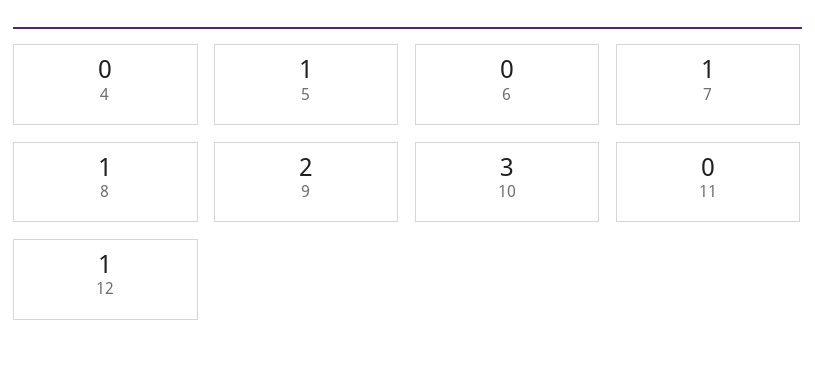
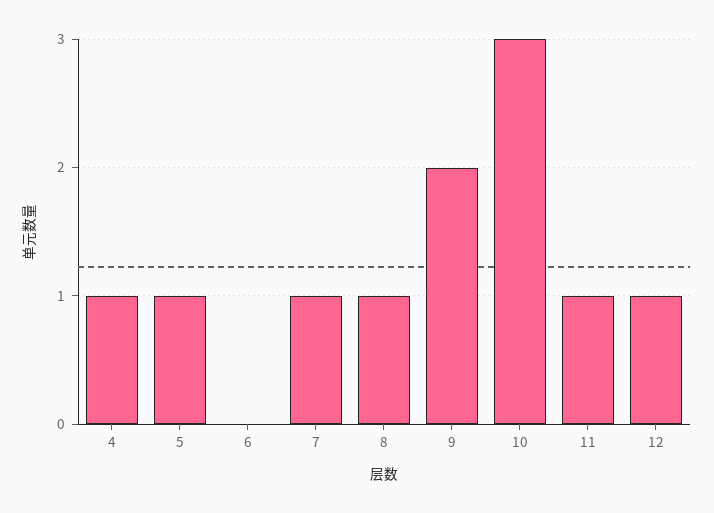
  {
-   "4": 0,
+   "4": 1,
    "5": 1,
    "6": 0,
    "7": 1,
    "8": 1,
    "9": 2,
    "10": 3,
-   "11": 0,
+   "11": 1,
    "12": 1
  }

